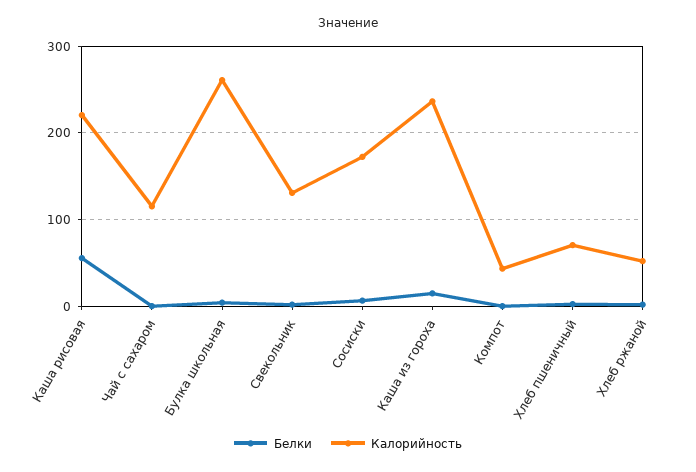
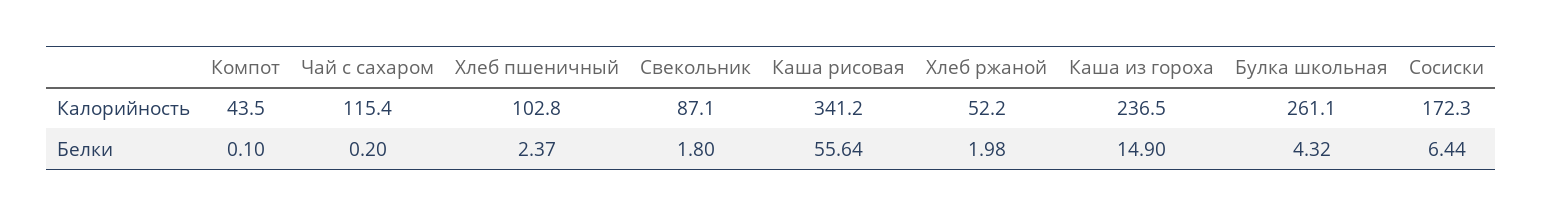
  {
    "Белки": {
      "Каша рисовая": 55.64,
      "Чай с сахаром": 0.2,
      "Булка школьная": 4.32,
      "Свекольник": 1.8,
      "Сосиски": 6.44,
      "Каша из гороха": 14.9,
      "Компот": 0.1,
      "Хлеб пшеничный": 2.37,
      "Хлеб ржаной": 1.98
    },
    "Калорийность": {
-     "Каша рисовая": 220,
+     "Каша рисовая": 341.2,
      "Чай с сахаром": 115.4,
      "Булка школьная": 261.1,
-     "Свекольник": 130,
+     "Свекольник": 87.1,
      "Сосиски": 172.3,
      "Каша из гороха": 236.5,
      "Компот": 43.5,
-     "Хлеб пшеничный": 70,
+     "Хлеб пшеничный": 102.8,
      "Хлеб ржаной": 52.2
    }
  }

